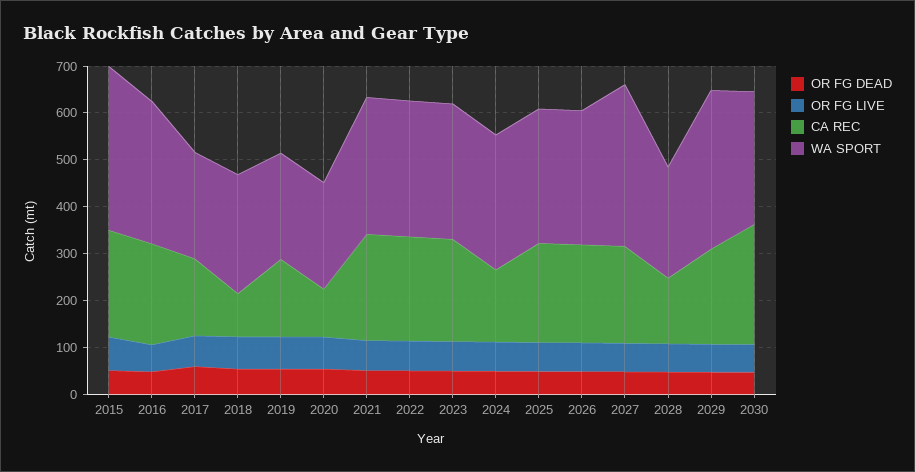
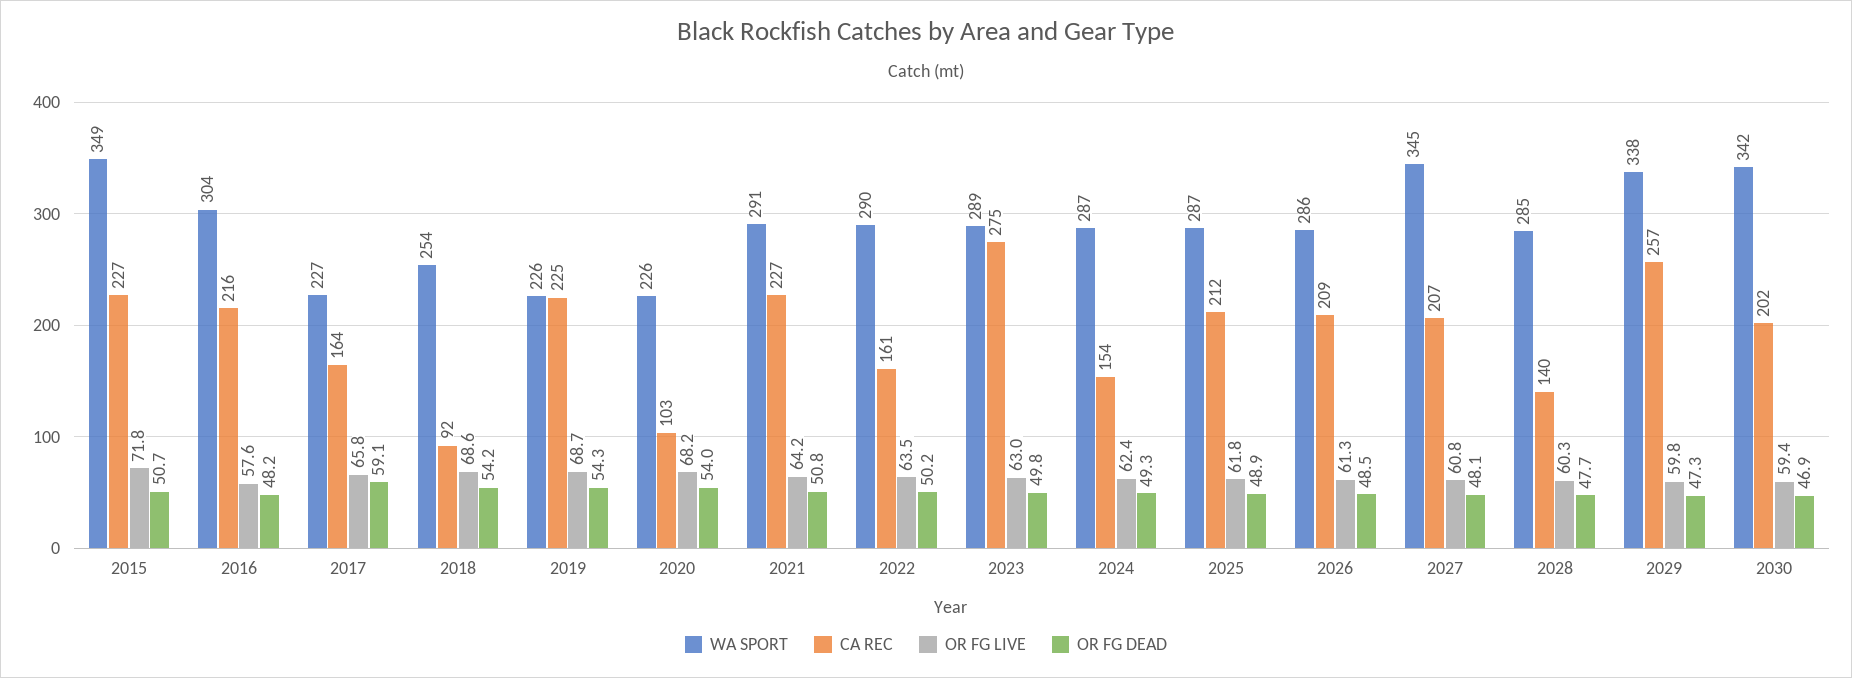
  {
    "OR FG DEAD": {
      "2015": 50.7,
      "2016": 48.2,
      "2017": 59.1,
      "2018": 54.2,
      "2019": 54.3,
      "2020": 54,
      "2021": 50.8,
      "2022": 50.2,
      "2023": 49.8,
      "2024": 49.3,
      "2025": 48.9,
      "2026": 48.5,
      "2027": 48.1,
      "2028": 47.7,
      "2029": 47.3,
      "2030": 46.9
    },
    "OR FG LIVE": {
      "2015": 71.8,
      "2016": 57.6,
      "2017": 65.8,
      "2018": 68.6,
      "2019": 68.7,
      "2020": 68.2,
      "2021": 64.2,
      "2022": 63.5,
      "2023": 63,
      "2024": 62.4,
      "2025": 61.8,
      "2026": 61.3,
      "2027": 60.8,
      "2028": 60.3,
      "2029": 59.8,
      "2030": 59.4
    },
    "CA REC": {
      "2015": 227,
      "2016": 216,
      "2017": 164,
      "2018": 92,
-     "2019": 160,
+     "2019": 225,
      "2020": 103,
      "2021": 227,
-     "2022": 220,
+     "2022": 161,
-     "2023": 220,
+     "2023": 275,
      "2024": 154,
      "2025": 212,
      "2026": 209,
      "2027": 207,
      "2028": 140,
-     "2029": 200,
+     "2029": 257,
-     "2030": 260
+     "2030": 202
    },
    "WA SPORT": {
      "2015": 349,
      "2016": 304,
      "2017": 227,
      "2018": 254,
      "2019": 226,
      "2020": 226,
      "2021": 291,
      "2022": 290,
      "2023": 289,
      "2024": 287,
      "2025": 287,
      "2026": 286,
      "2027": 345,
-     "2028": 240,
+     "2028": 285,
      "2029": 338,
-     "2030": 280
+     "2030": 342
    }
  }

